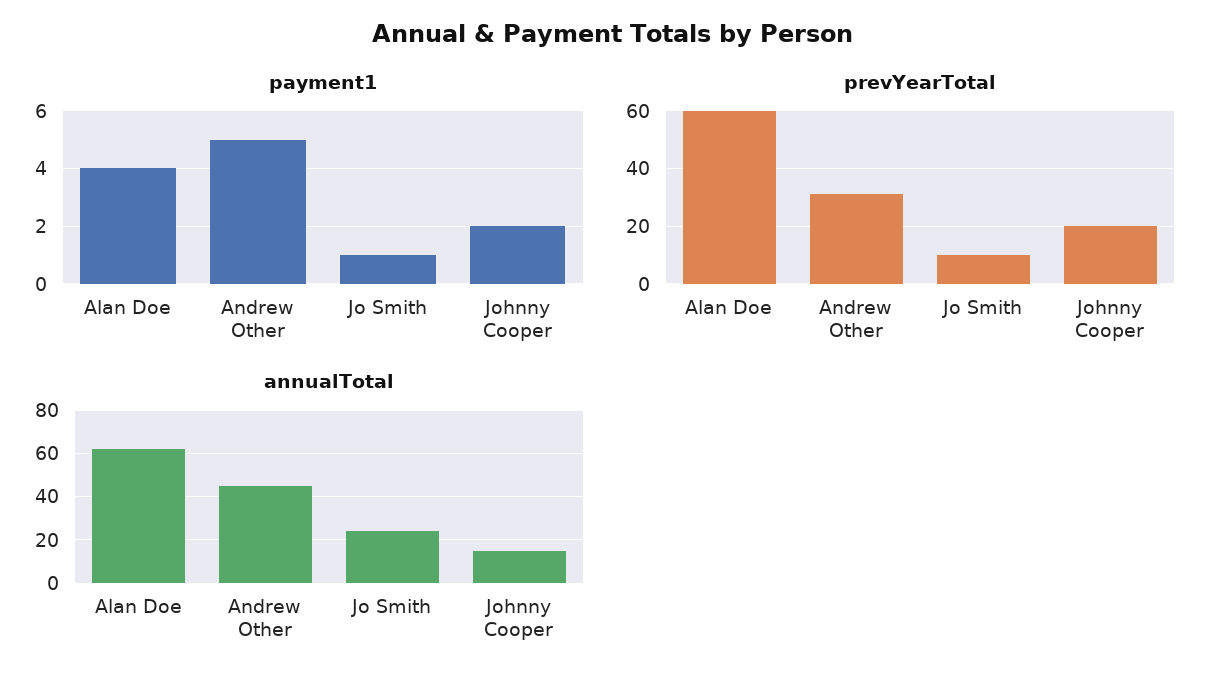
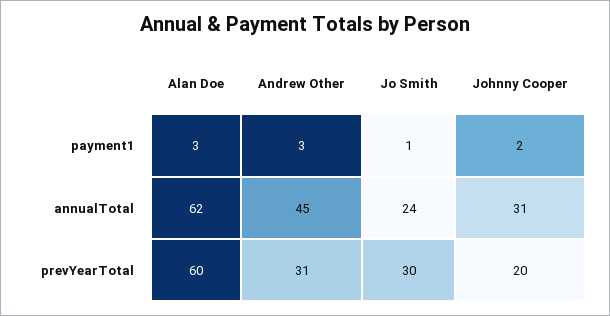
  {
    "payment1": {
-     "Alan Doe": 4,
+     "Alan Doe": 3,
-     "Andrew Other": 5,
+     "Andrew Other": 3,
      "Jo Smith": 1,
      "Johnny Cooper": 2
    },
    "prevYearTotal": {
      "Alan Doe": 60,
      "Andrew Other": 31,
-     "Jo Smith": 10,
+     "Jo Smith": 30,
      "Johnny Cooper": 20
    },
    "annualTotal": {
      "Alan Doe": 62,
      "Andrew Other": 45,
      "Jo Smith": 24,
-     "Johnny Cooper": 15
+     "Johnny Cooper": 31
    }
  }

